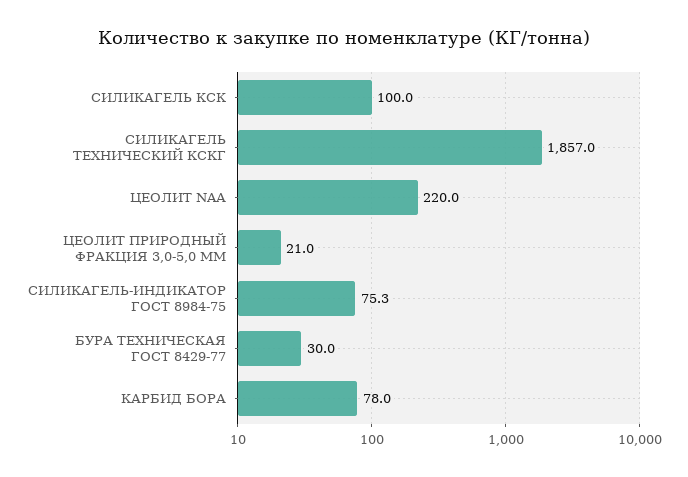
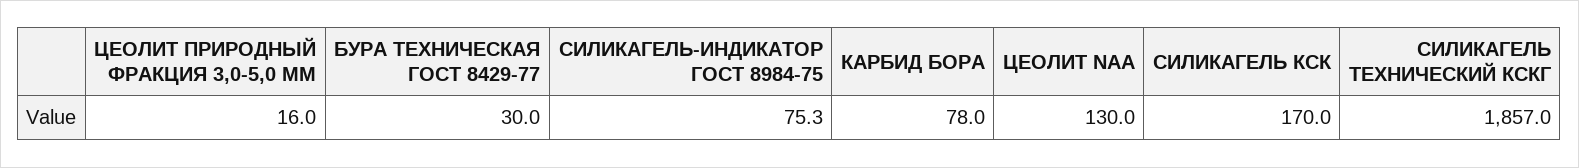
  {
-   "СИЛИКАГЕЛЬ КСК": 100,
+   "СИЛИКАГЕЛЬ КСК": 170,
    "СИЛИКАГЕЛЬ ТЕХНИЧЕСКИЙ КСКГ": 1857,
-   "ЦЕОЛИТ NAА": 220,
+   "ЦЕОЛИТ NAА": 130,
-   "ЦЕОЛИТ ПРИРОДНЫЙ ФРАКЦИЯ 3,0-5,0 ММ": 21,
+   "ЦЕОЛИТ ПРИРОДНЫЙ ФРАКЦИЯ 3,0-5,0 ММ": 16,
    "СИЛИКАГЕЛЬ-ИНДИКАТОР ГОСТ 8984-75": 75.3,
    "БУРА ТЕХНИЧЕСКАЯ ГОСТ 8429-77": 30,
    "КАРБИД БОРА": 78
  }

